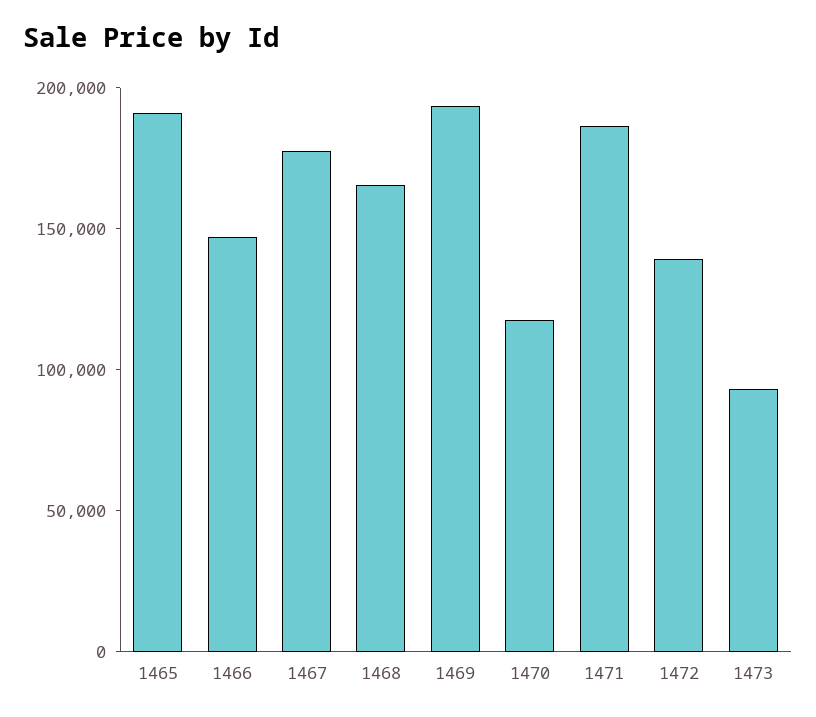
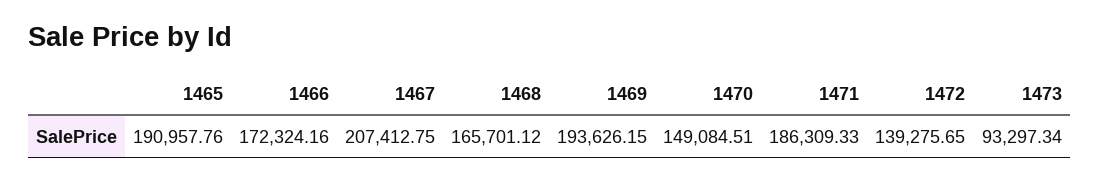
  {
    "1465": 190957.76,
-   "1466": 150000,
+   "1466": 172324.16,
-   "1467": 180000,
+   "1467": 207412.75,
    "1468": 165701.12,
    "1469": 193626.15,
-   "1470": 120000,
+   "1470": 149084.51,
    "1471": 186309.33,
    "1472": 139275.65,
    "1473": 93297.34
  }

